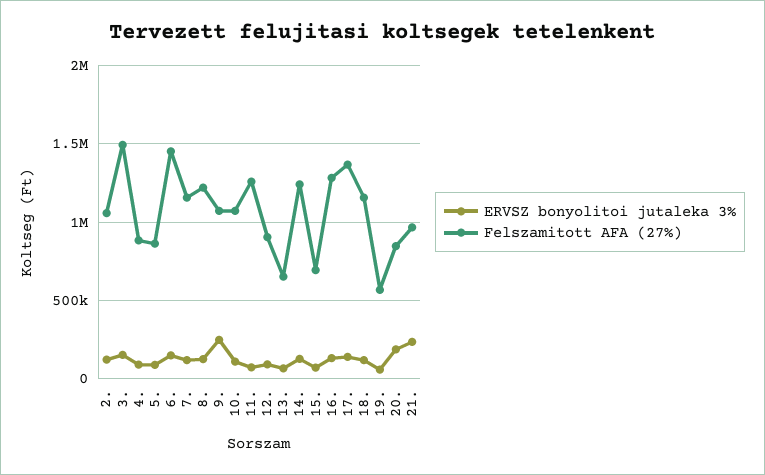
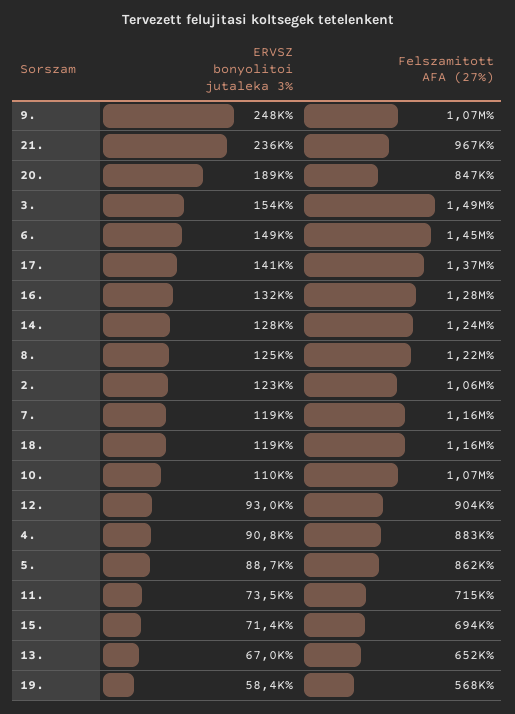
  {
    "ERVSZ bonyolitoi jutaleka 3%": {
      "2.": 123000,
      "3.": 154000,
      "4.": 90800,
      "5.": 88700,
      "6.": 149000,
      "7.": 119000,
      "8.": 125000,
      "9.": 248000,
      "10.": 110000,
      "11.": 73500,
      "12.": 93000,
      "13.": 67000,
      "14.": 128000,
      "15.": 71400,
      "16.": 132000,
      "17.": 141000,
      "18.": 119000,
      "19.": 58400,
      "20.": 189000,
      "21.": 236000
    },
    "Felszamitott AFA (27%)": {
      "2.": 1060000,
      "3.": 1490000,
      "4.": 883000,
      "5.": 862000,
      "6.": 1450000,
      "7.": 1160000,
      "8.": 1220000,
      "9.": 1070000,
      "10.": 1070000,
-     "11.": 1250000,
+     "11.": 715000,
      "12.": 904000,
      "13.": 652000,
      "14.": 1240000,
      "15.": 694000,
      "16.": 1280000,
      "17.": 1370000,
      "18.": 1160000,
      "19.": 568000,
      "20.": 847000,
      "21.": 967000
    }
  }

